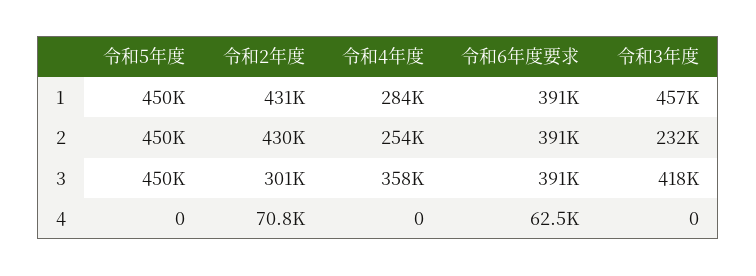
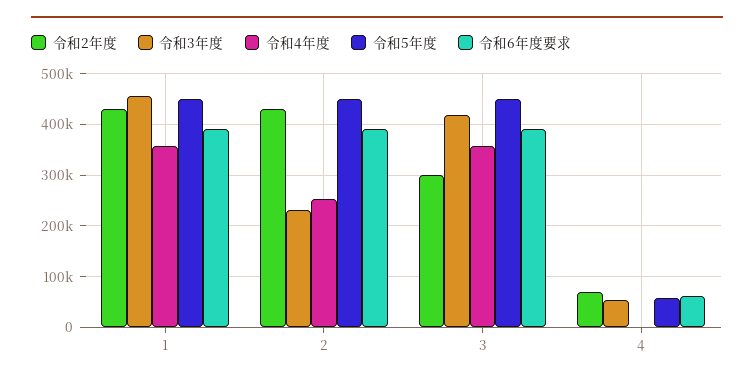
  {
    "令和5年度": {
      "1": 450000,
      "2": 450000,
      "3": 450000,
-     "4": 0
+     "4": 60000
    },
    "令和2年度": {
      "1": 431000,
      "2": 430000,
      "3": 301000,
      "4": 70800
    },
    "令和4年度": {
-     "1": 284000,
+     "1": 360000,
      "2": 254000,
      "3": 358000,
      "4": 0
    },
    "令和6年度要求": {
      "1": 391000,
      "2": 391000,
      "3": 391000,
      "4": 62500
    },
    "令和3年度": {
      "1": 457000,
      "2": 232000,
      "3": 418000,
-     "4": 0
+     "4": 60000
    }
  }

